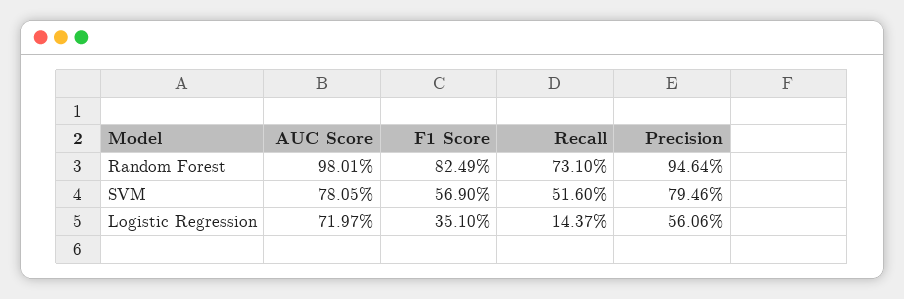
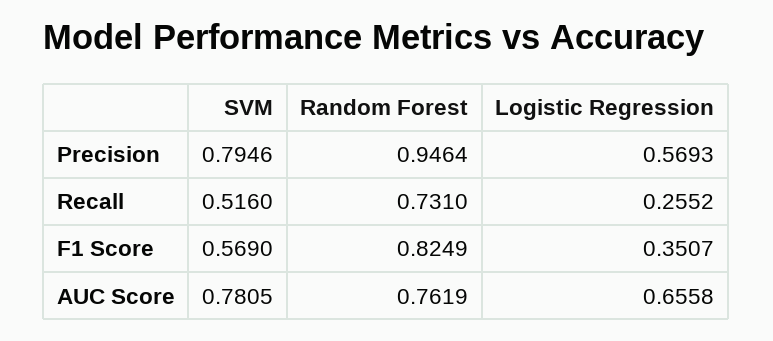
  {
    "AUC Score": {
-     "Random Forest": 0.9801,
+     "Random Forest": 0.7619,
      "SVM": 0.7805,
-     "Logistic Regression": 0.7197
+     "Logistic Regression": 0.6558
    },
    "F1 Score": {
      "Random Forest": 0.8249,
      "SVM": 0.569,
-     "Logistic Regression": 0.351
+     "Logistic Regression": 0.3507
    },
    "Recall": {
      "Random Forest": 0.731,
      "SVM": 0.516,
-     "Logistic Regression": 0.1437
+     "Logistic Regression": 0.2552
    },
    "Precision": {
      "Random Forest": 0.9464,
      "SVM": 0.7946,
-     "Logistic Regression": 0.5606
+     "Logistic Regression": 0.5693
    }
  }

